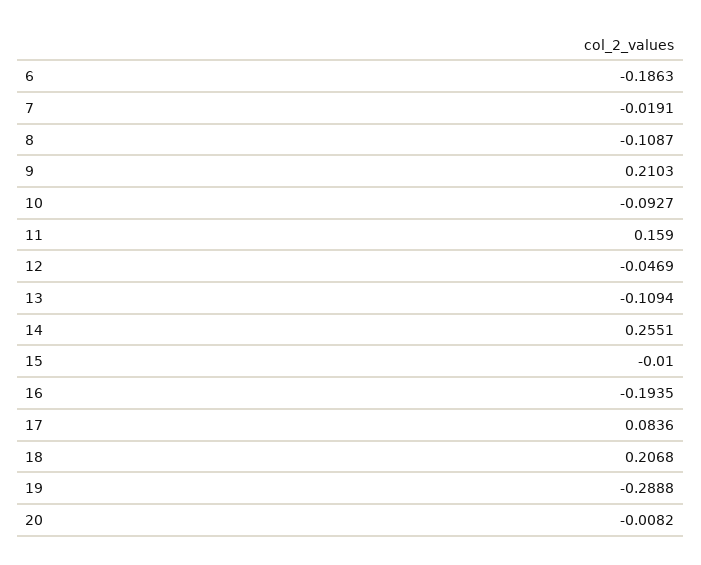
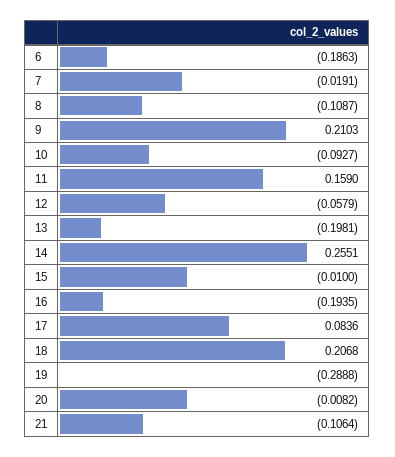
  {
    "6": -0.1863,
    "7": -0.0191,
    "8": -0.1087,
    "9": 0.2103,
    "10": -0.0927,
    "11": 0.159,
-   "12": -0.0469,
+   "12": -0.0579,
-   "13": -0.1094,
+   "13": -0.1981,
    "14": 0.2551,
    "15": -0.01,
    "16": -0.1935,
    "17": 0.0836,
    "18": 0.2068,
    "19": -0.2888,
-   "20": -0.0082
+   "20": -0.0082,
+   "21": -0.1064
  }

